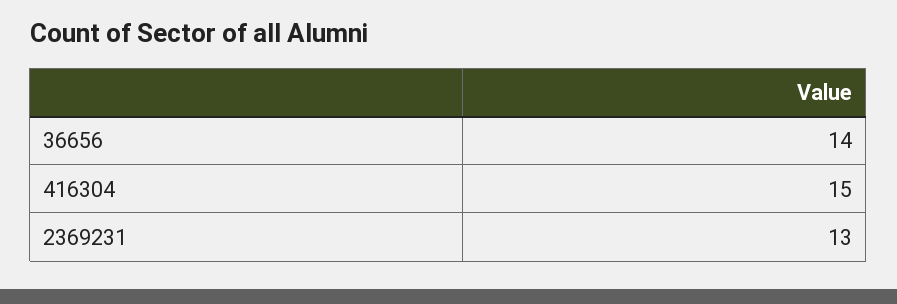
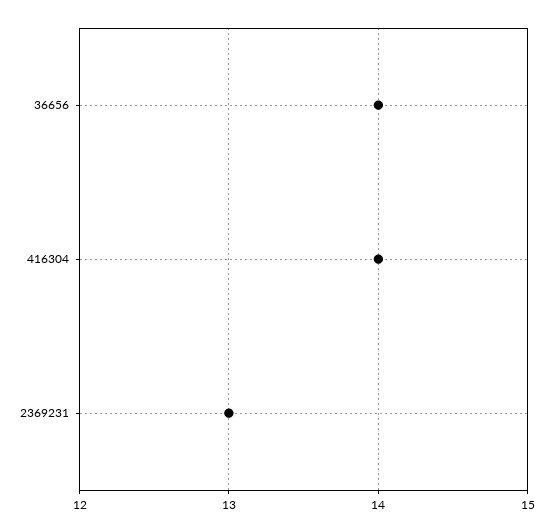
  {
    "36656": 14,
-   "416304": 15,
+   "416304": 14,
    "2369231": 13
  }

